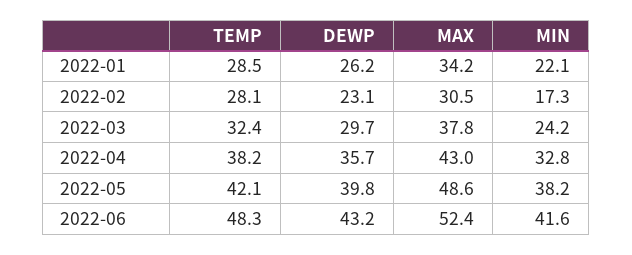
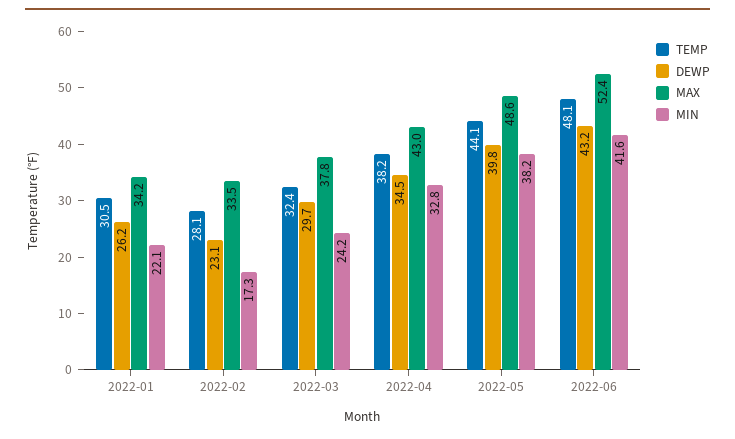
  {
    "TEMP": {
-     "2022-01": 28.5,
+     "2022-01": 30.5,
      "2022-02": 28.1,
      "2022-03": 32.4,
      "2022-04": 38.2,
-     "2022-05": 42.1,
+     "2022-05": 44.1,
-     "2022-06": 48.3
+     "2022-06": 48.1
    },
    "DEWP": {
      "2022-01": 26.2,
      "2022-02": 23.1,
      "2022-03": 29.7,
-     "2022-04": 35.7,
+     "2022-04": 34.5,
      "2022-05": 39.8,
      "2022-06": 43.2
    },
    "MAX": {
      "2022-01": 34.2,
-     "2022-02": 30.5,
+     "2022-02": 33.5,
      "2022-03": 37.8,
      "2022-04": 43,
      "2022-05": 48.6,
      "2022-06": 52.4
    },
    "MIN": {
      "2022-01": 22.1,
      "2022-02": 17.3,
      "2022-03": 24.2,
      "2022-04": 32.8,
      "2022-05": 38.2,
      "2022-06": 41.6
    }
  }

